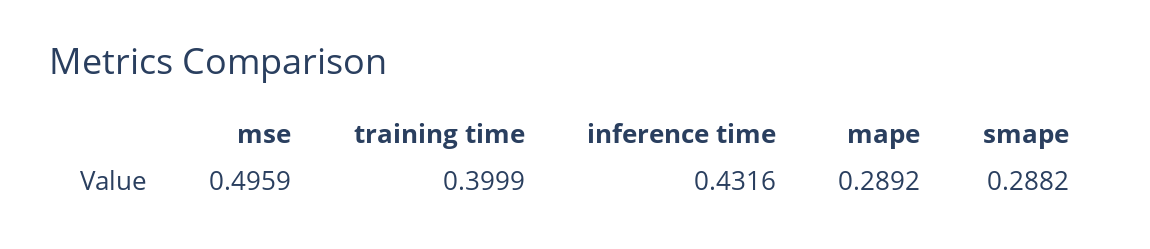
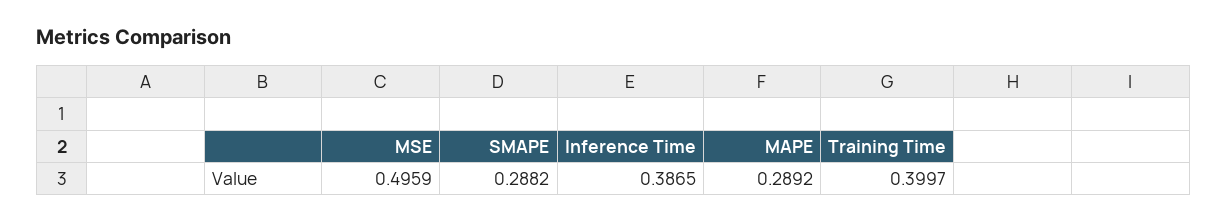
  {
    "mse": 0.4959,
-   "training time": 0.3999,
+   "training time": 0.3997,
-   "inference time": 0.4316,
+   "inference time": 0.3865,
    "mape": 0.2892,
    "smape": 0.2882
  }

